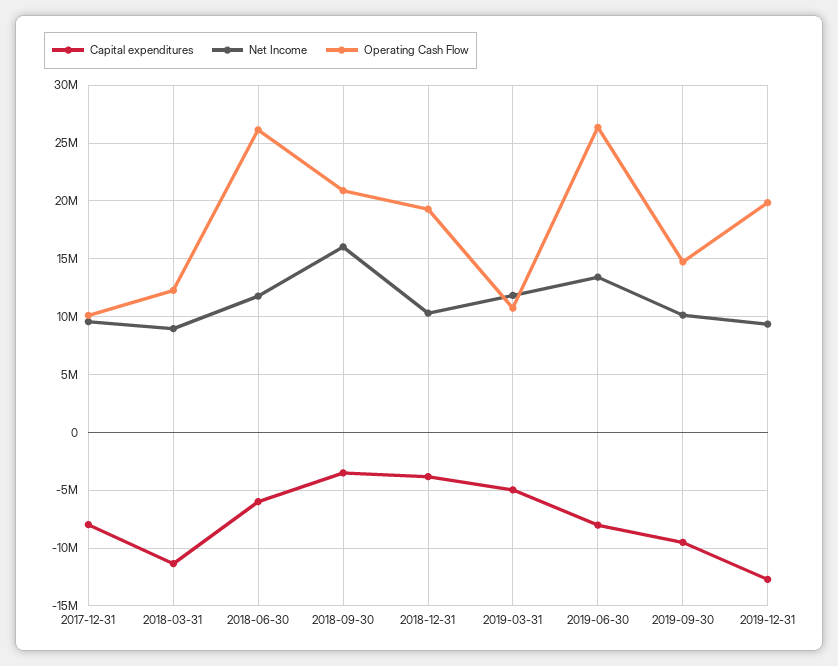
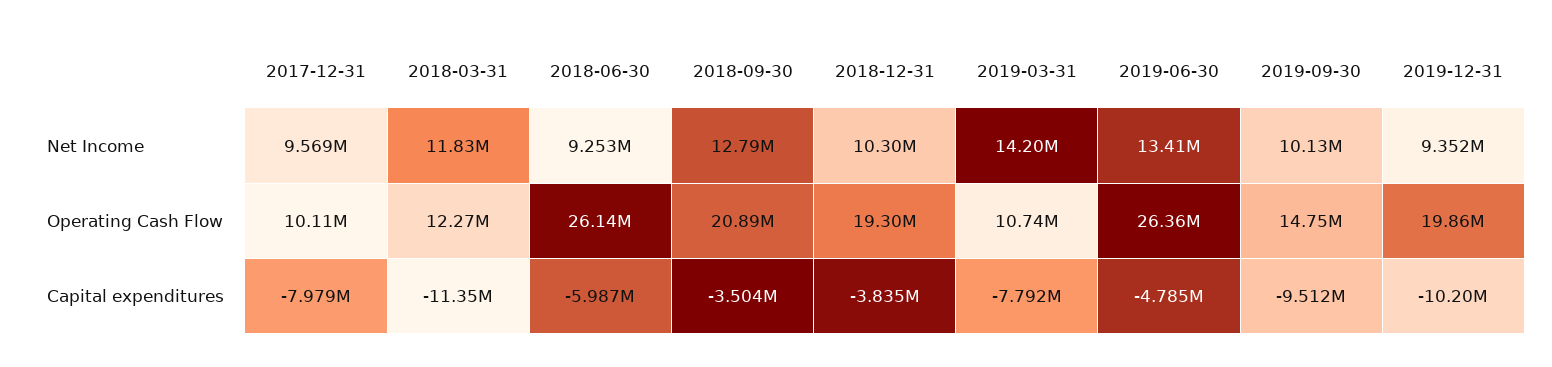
  {
    "Capital expenditures": {
      "2017-12-31": -7979000,
      "2018-03-31": -11350000,
      "2018-06-30": -5987000,
      "2018-09-30": -3504000,
      "2018-12-31": -3835000,
-     "2019-03-31": -5000000,
+     "2019-03-31": -7792000,
-     "2019-06-30": -8000000,
+     "2019-06-30": -4785000,
      "2019-09-30": -9512000,
-     "2019-12-31": -13000000
+     "2019-12-31": -10200000
    },
    "Net Income": {
      "2017-12-31": 9569000,
-     "2018-03-31": 9000000,
+     "2018-03-31": 11830000,
-     "2018-06-30": 12000000,
+     "2018-06-30": 9253000,
-     "2018-09-30": 16000000,
+     "2018-09-30": 12790000,
      "2018-12-31": 10300000,
-     "2019-03-31": 12000000,
+     "2019-03-31": 14200000,
      "2019-06-30": 13410000,
      "2019-09-30": 10130000,
      "2019-12-31": 9352000
    },
    "Operating Cash Flow": {
      "2017-12-31": 10110000,
      "2018-03-31": 12270000,
      "2018-06-30": 26140000,
      "2018-09-30": 20890000,
      "2018-12-31": 19300000,
      "2019-03-31": 10740000,
      "2019-06-30": 26360000,
      "2019-09-30": 14750000,
      "2019-12-31": 19860000
    }
  }

